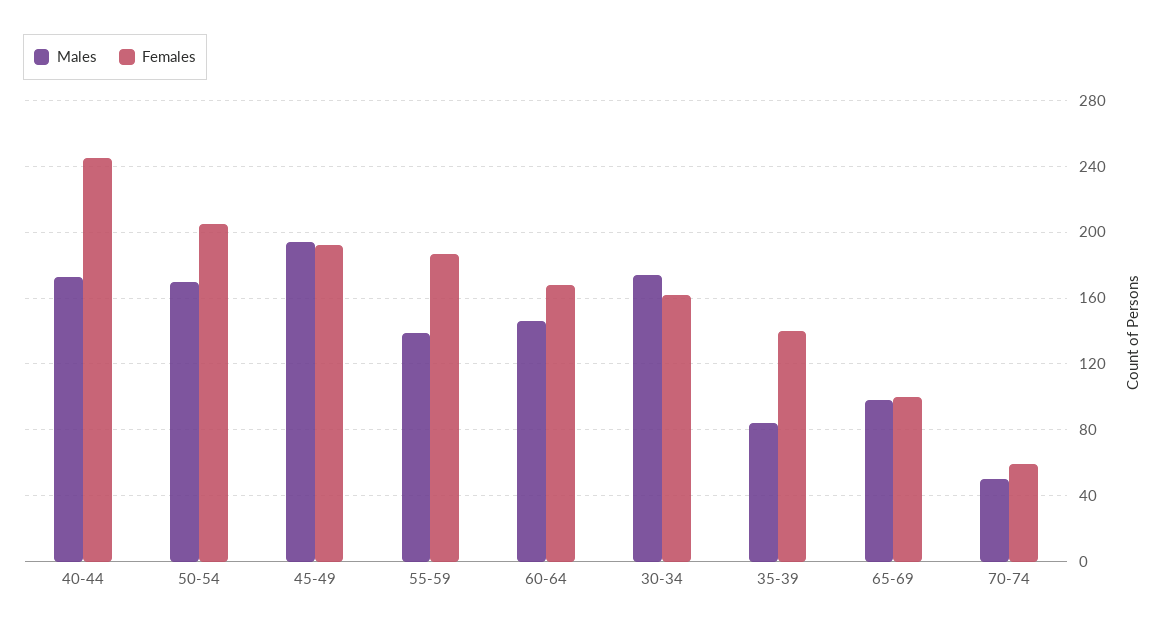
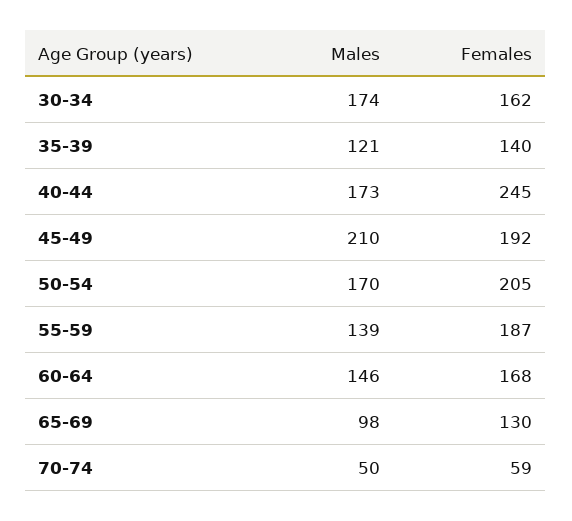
  {
    "Males": {
      "40-44": 173,
      "50-54": 170,
-     "45-49": 195,
+     "45-49": 210,
      "55-59": 139,
      "60-64": 146,
      "30-34": 174,
-     "35-39": 85,
+     "35-39": 121,
      "65-69": 98,
      "70-74": 50
    },
    "Females": {
      "40-44": 245,
      "50-54": 205,
      "45-49": 192,
      "55-59": 187,
      "60-64": 168,
      "30-34": 162,
      "35-39": 140,
-     "65-69": 100,
+     "65-69": 130,
      "70-74": 59
    }
  }

